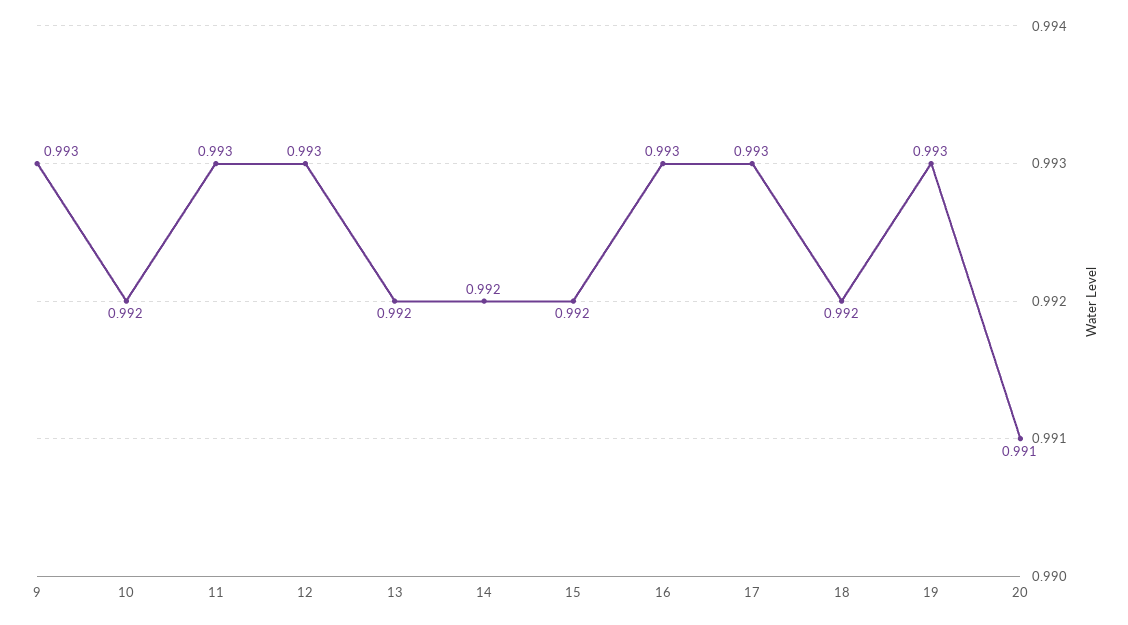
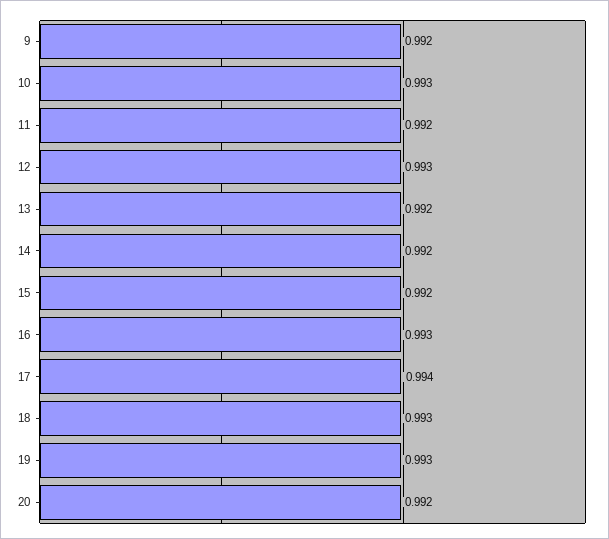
  {
-   "9": 0.993,
+   "9": 0.992,
-   "10": 0.992,
+   "10": 0.993,
-   "11": 0.993,
+   "11": 0.992,
    "12": 0.993,
    "13": 0.992,
    "14": 0.992,
    "15": 0.992,
    "16": 0.993,
-   "17": 0.993,
+   "17": 0.994,
-   "18": 0.992,
+   "18": 0.993,
    "19": 0.993,
-   "20": 0.991
+   "20": 0.992
  }

